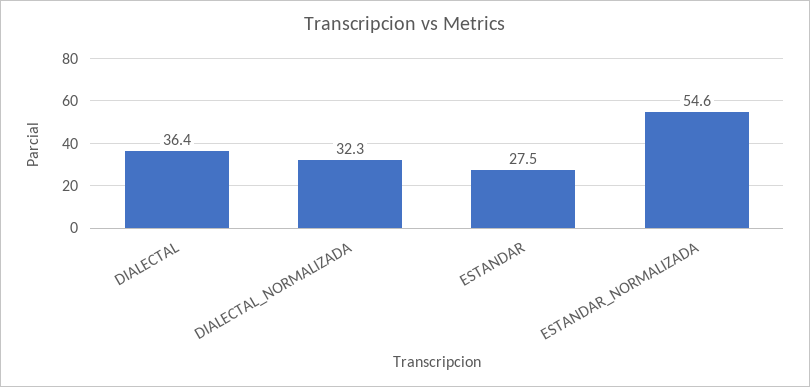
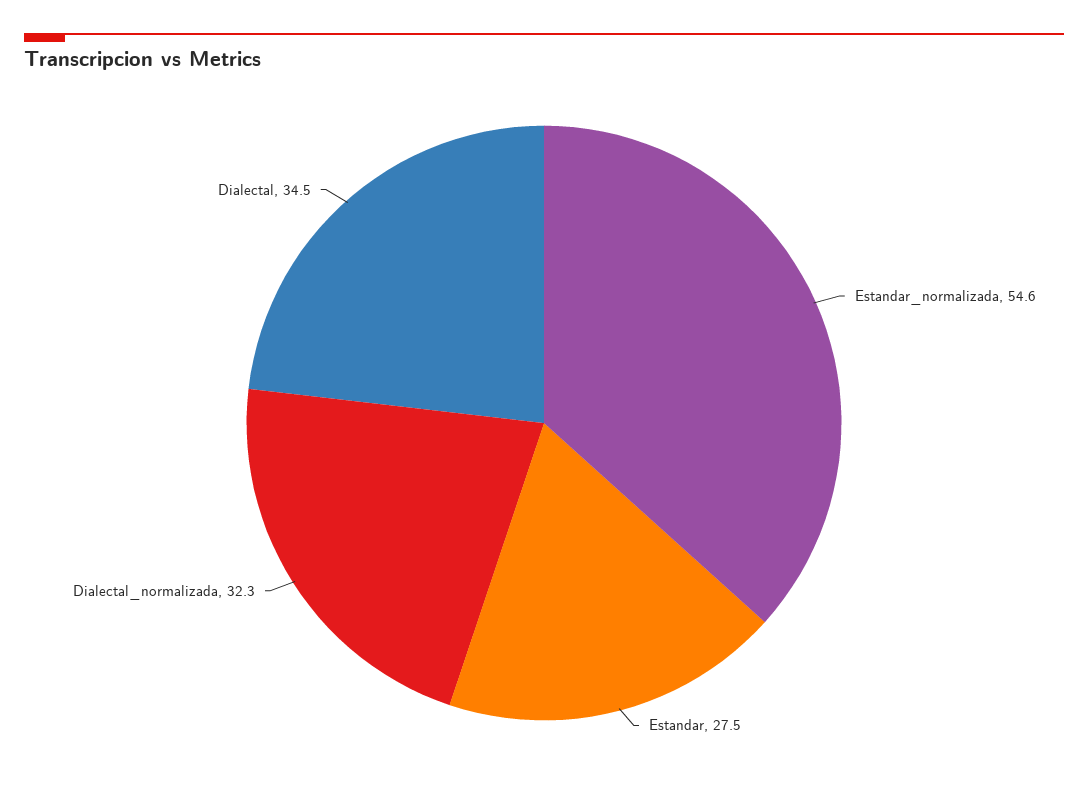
  {
-   "DIALECTAL": 36.4,
+   "DIALECTAL": 34.5,
    "DIALECTAL_NORMALIZADA": 32.3,
    "ESTANDAR": 27.5,
    "ESTANDAR_NORMALIZADA": 54.6
  }

